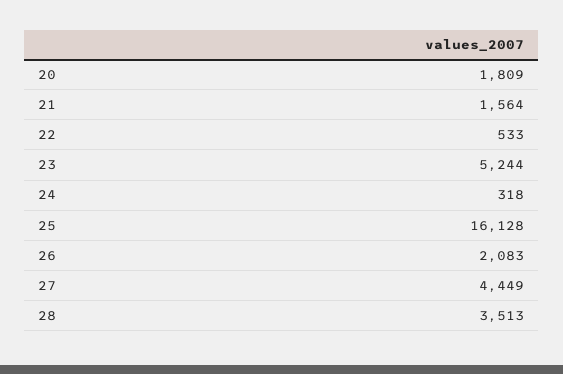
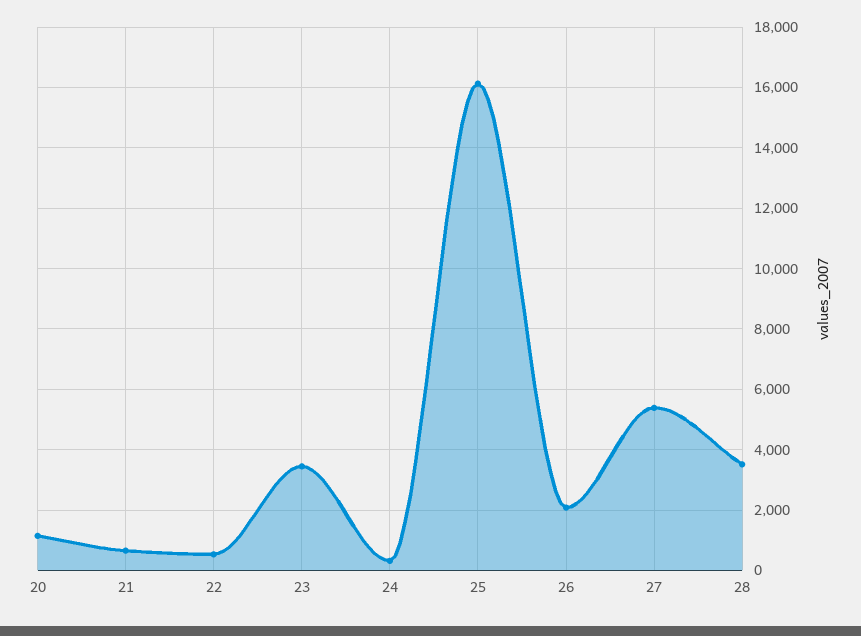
  {
-   "20": 1809,
+   "20": 1200,
-   "21": 1564,
+   "21": 600,
    "22": 533,
-   "23": 5244,
+   "23": 3400,
    "24": 318,
    "25": 16128,
    "26": 2083,
-   "27": 4449,
+   "27": 5400,
    "28": 3513
  }

